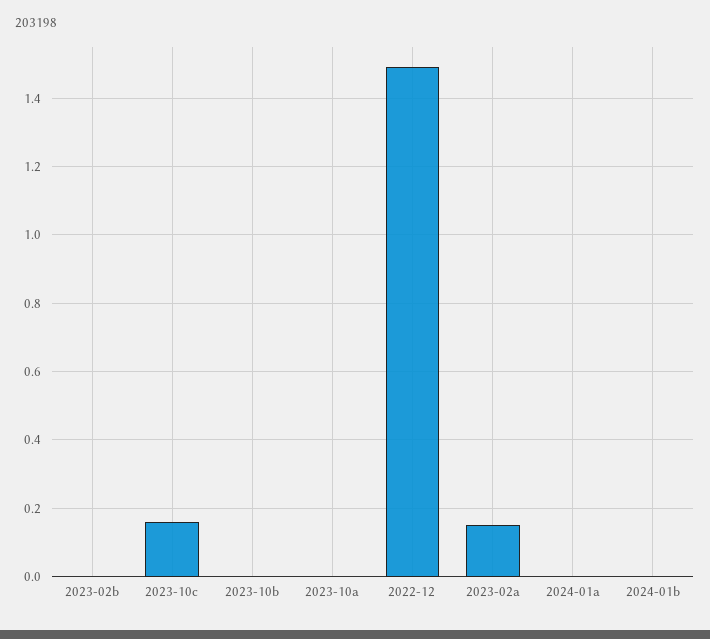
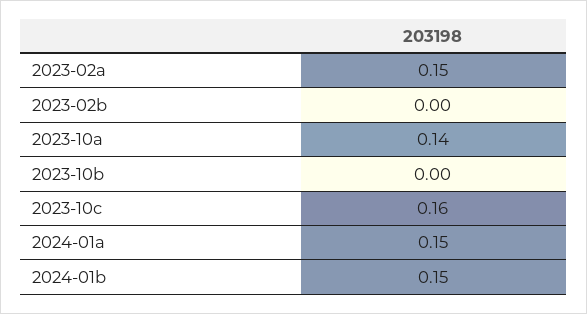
  {
    "2023-02b": 0,
    "2023-10c": 0.16,
    "2023-10b": 0,
-   "2023-10a": 0,
+   "2023-10a": 0.14,
-   "2022-12": 1.5,
    "2023-02a": 0.15,
-   "2024-01a": 0,
+   "2024-01a": 0.15,
-   "2024-01b": 0
+   "2024-01b": 0.15
  }

